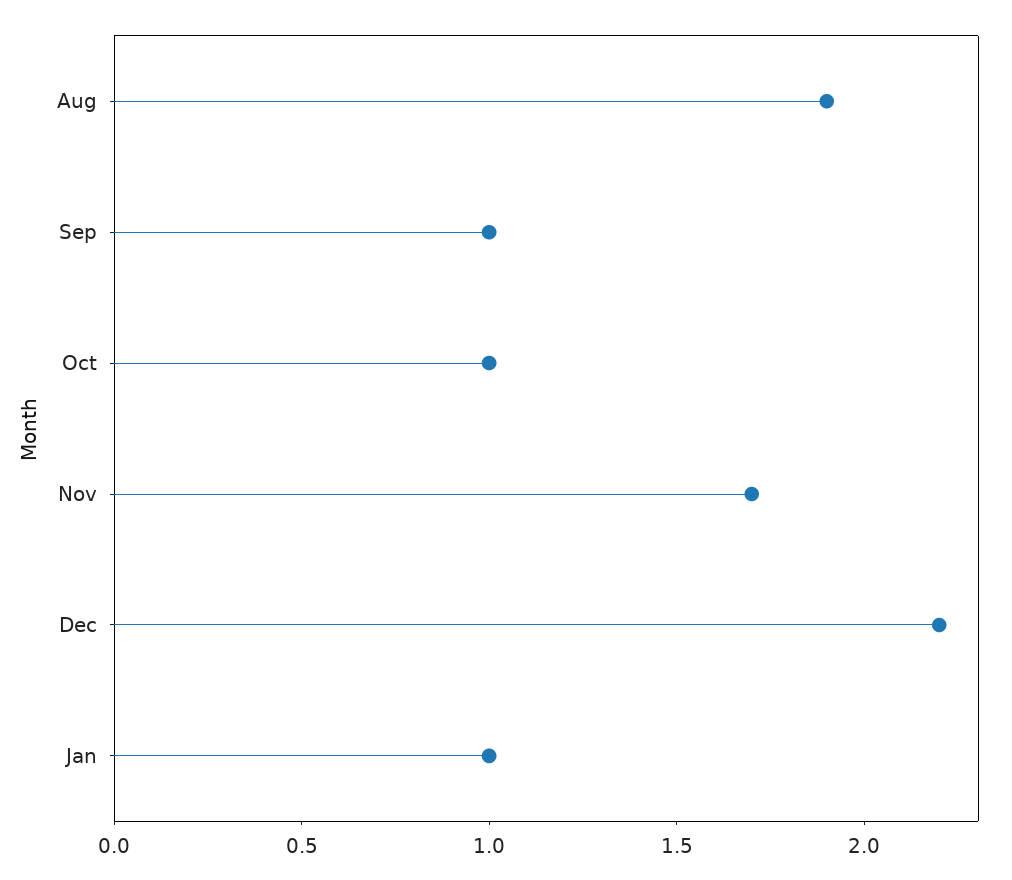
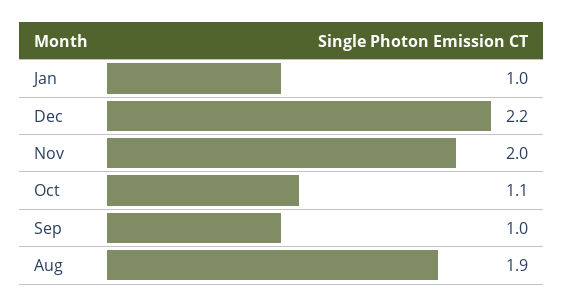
  {
    "Aug": 1.9,
    "Sep": 1,
-   "Oct": 1,
+   "Oct": 1.1,
-   "Nov": 1.7,
+   "Nov": 2,
    "Dec": 2.2,
    "Jan": 1
  }

